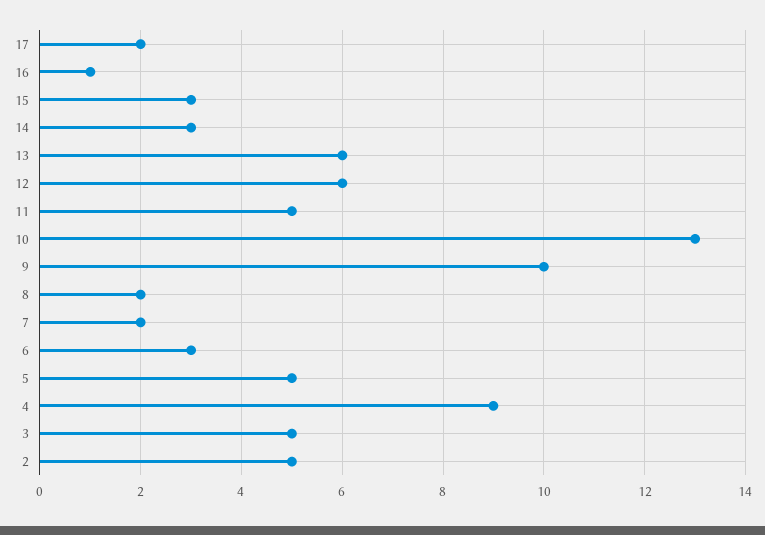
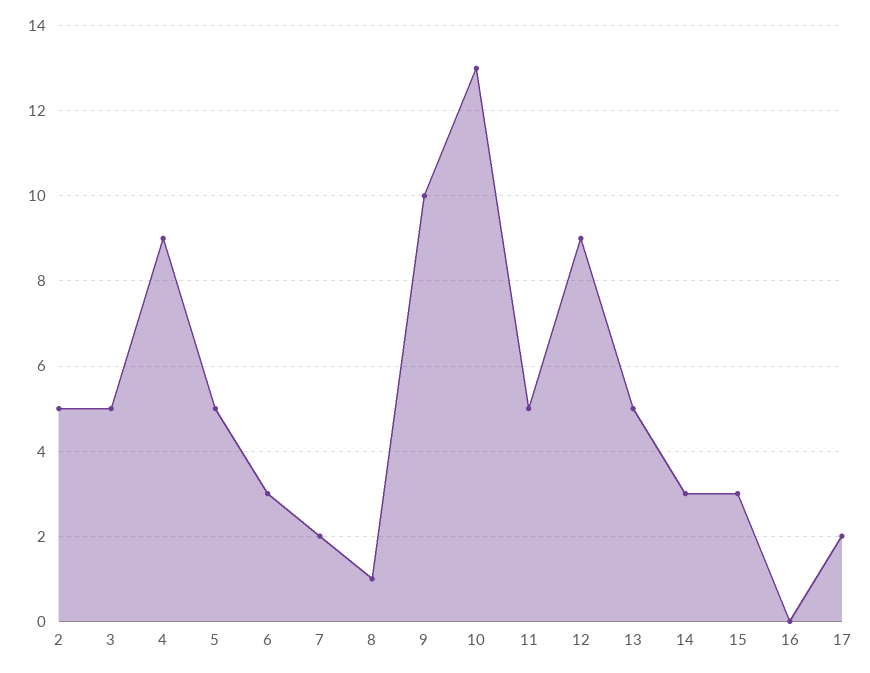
  {
    "17": 2,
-   "16": 1,
+   "16": 0,
    "15": 3,
    "14": 3,
-   "13": 6,
+   "13": 5,
-   "12": 6,
+   "12": 9,
    "11": 5,
    "10": 13,
    "9": 10,
-   "8": 2,
+   "8": 1,
    "7": 2,
    "6": 3,
    "5": 5,
    "4": 9,
    "3": 5,
    "2": 5
  }

